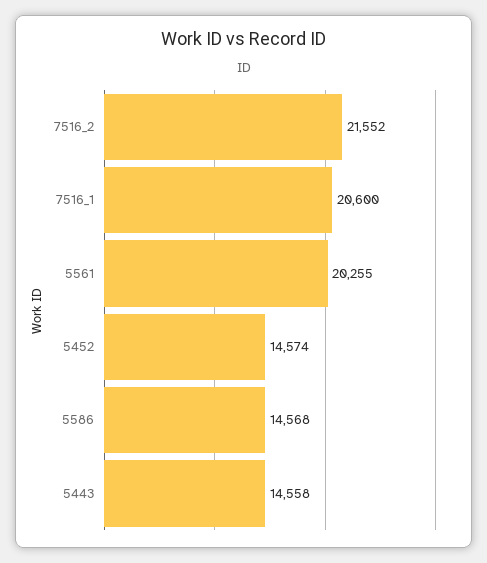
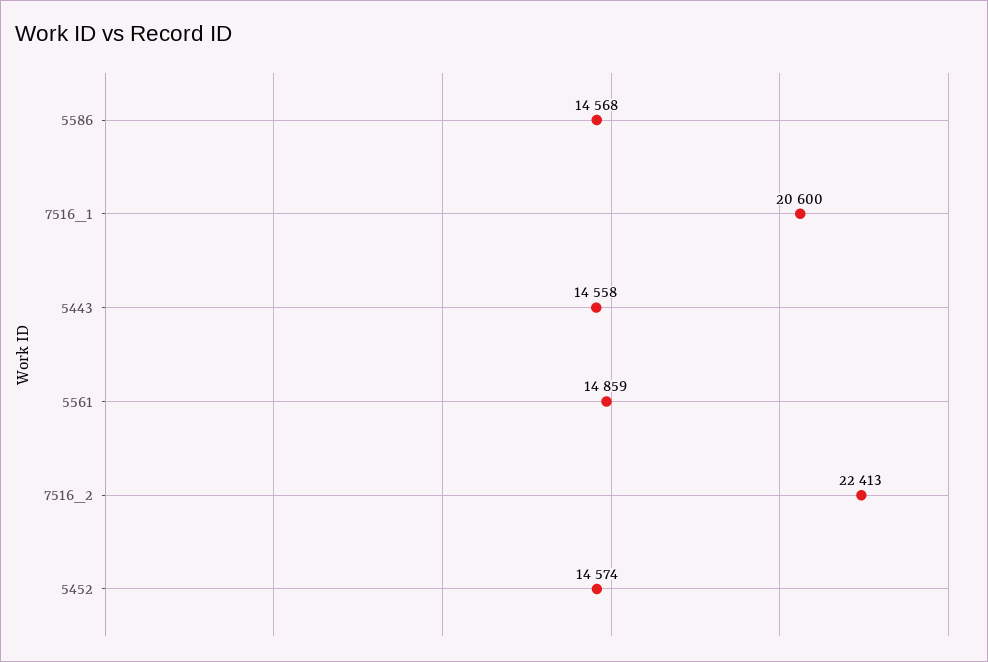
  {
-   "7516_2": 21552,
+   "7516_2": 22413,
    "7516_1": 20600,
-   "5561": 20255,
+   "5561": 14859,
    "5452": 14574,
    "5586": 14568,
    "5443": 14558
  }

